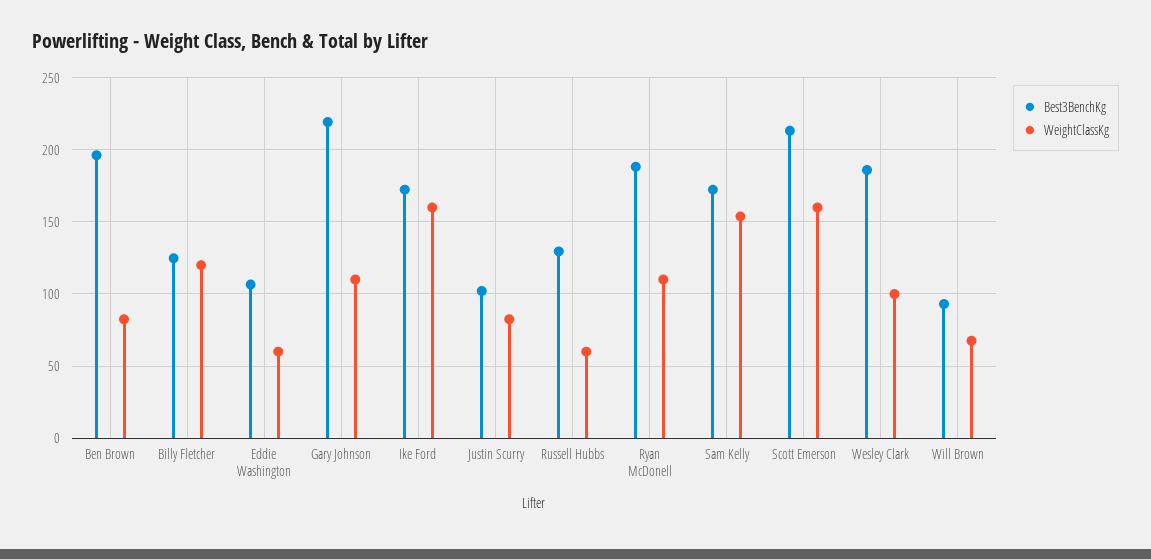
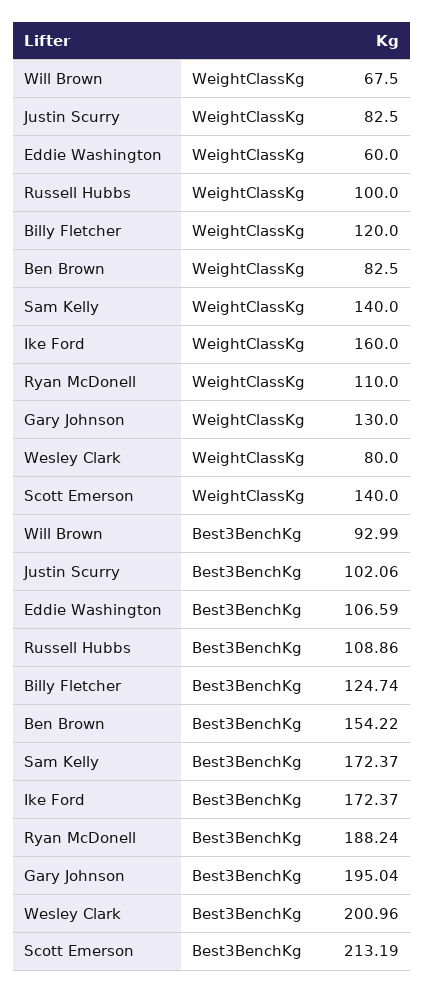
  {
    "Best3BenchKg": {
-     "Ben Brown": 195,
+     "Ben Brown": 154.22,
      "Billy Fletcher": 124.74,
      "Eddie Washington": 106.59,
-     "Gary Johnson": 220,
+     "Gary Johnson": 195.04,
      "Ike Ford": 172.37,
      "Justin Scurry": 102.06,
-     "Russell Hubbs": 130,
+     "Russell Hubbs": 108.86,
      "Ryan McDonell": 188.24,
      "Sam Kelly": 172.37,
      "Scott Emerson": 213.19,
-     "Wesley Clark": 185,
+     "Wesley Clark": 200.96,
      "Will Brown": 92.99
    },
    "WeightClassKg": {
      "Ben Brown": 82.5,
      "Billy Fletcher": 120,
      "Eddie Washington": 60,
-     "Gary Johnson": 110,
+     "Gary Johnson": 130,
      "Ike Ford": 160,
      "Justin Scurry": 82.5,
-     "Russell Hubbs": 60,
+     "Russell Hubbs": 100,
      "Ryan McDonell": 110,
-     "Sam Kelly": 155,
+     "Sam Kelly": 140,
-     "Scott Emerson": 160,
+     "Scott Emerson": 140,
-     "Wesley Clark": 100,
+     "Wesley Clark": 80,
      "Will Brown": 67.5
    }
  }

